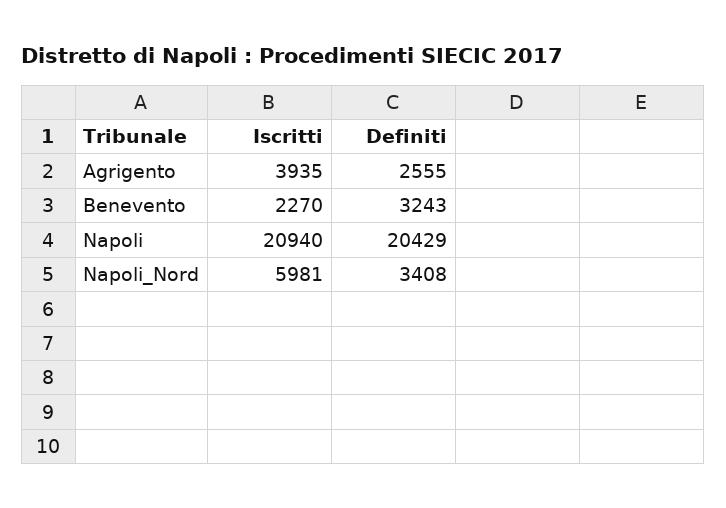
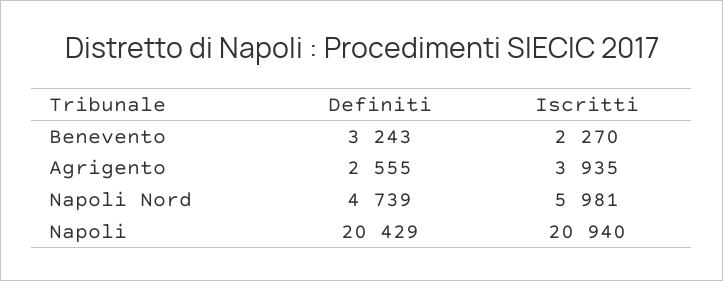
  {
    "Iscritti": {
      "Agrigento": 3935,
      "Benevento": 2270,
      "Napoli": 20940,
      "Napoli_Nord": 5981
    },
    "Definiti": {
      "Agrigento": 2555,
      "Benevento": 3243,
      "Napoli": 20429,
-     "Napoli_Nord": 3408
+     "Napoli_Nord": 4739
    }
  }

